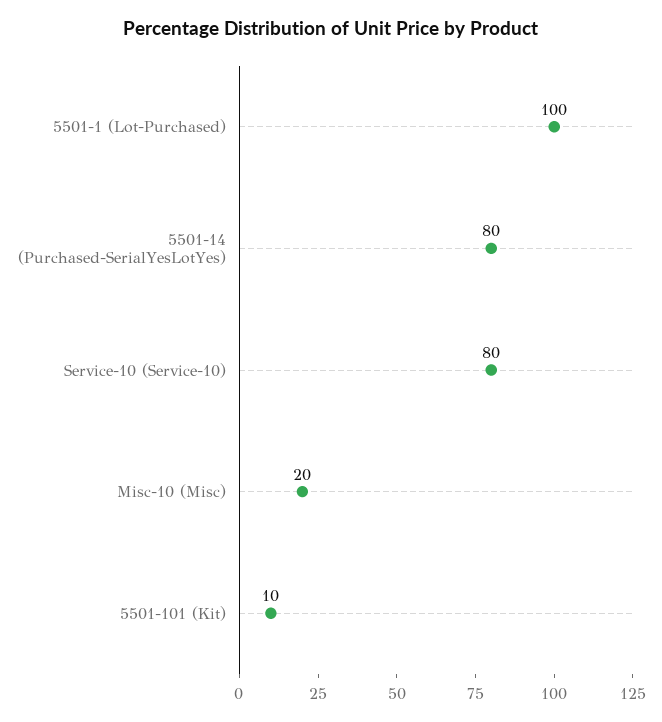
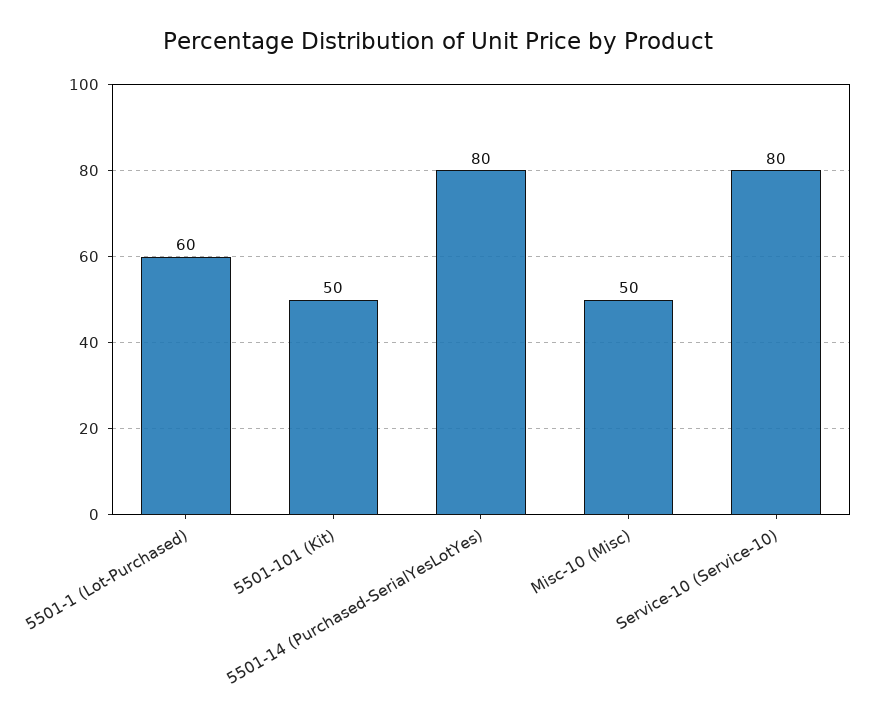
  {
-   "5501-1 (Lot-Purchased)": 100,
+   "5501-1 (Lot-Purchased)": 60,
    "5501-14 (Purchased-SerialYesLotYes)": 80,
    "Service-10 (Service-10)": 80,
-   "Misc-10 (Misc)": 20,
+   "Misc-10 (Misc)": 50,
-   "5501-101 (Kit)": 10
+   "5501-101 (Kit)": 50
  }

